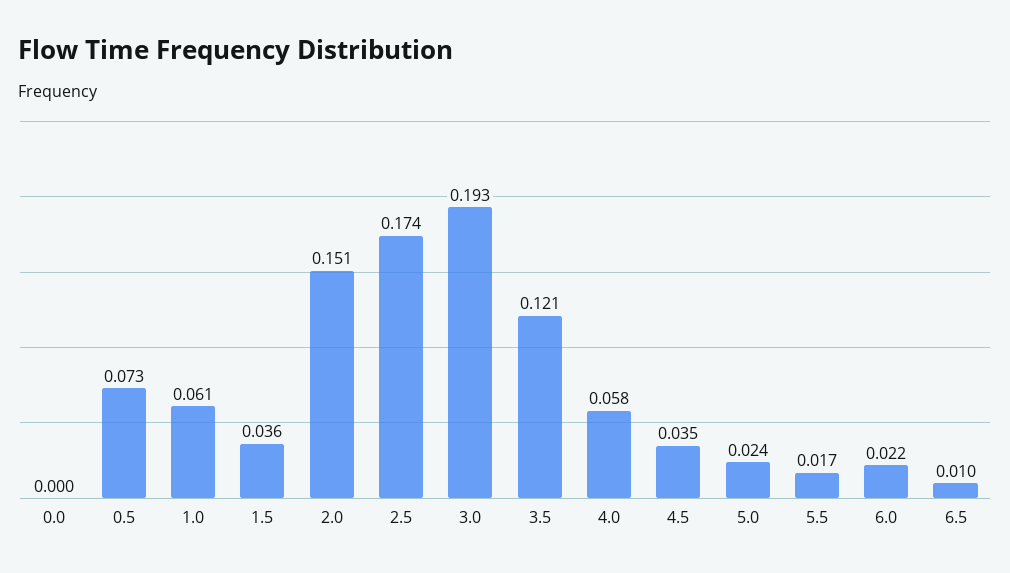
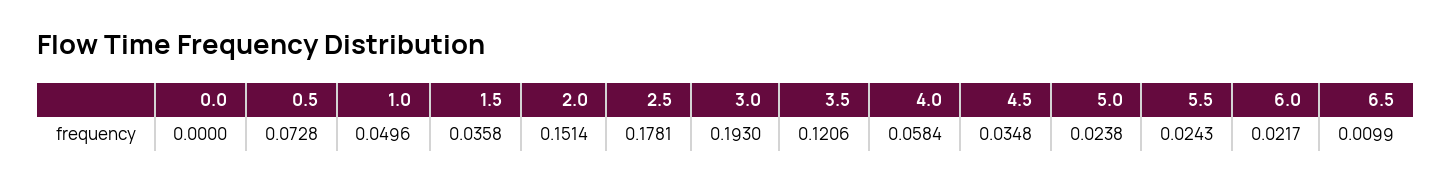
  {
    "0.0": 0,
    "0.5": 0.0728,
-   "1.0": 0.061,
+   "1.0": 0.0496,
    "1.5": 0.0358,
    "2.0": 0.1514,
-   "2.5": 0.174,
+   "2.5": 0.1781,
    "3.0": 0.193,
    "3.5": 0.1206,
    "4.0": 0.0584,
    "4.5": 0.0348,
    "5.0": 0.0238,
-   "5.5": 0.017,
+   "5.5": 0.0243,
    "6.0": 0.0217,
    "6.5": 0.0099
  }

